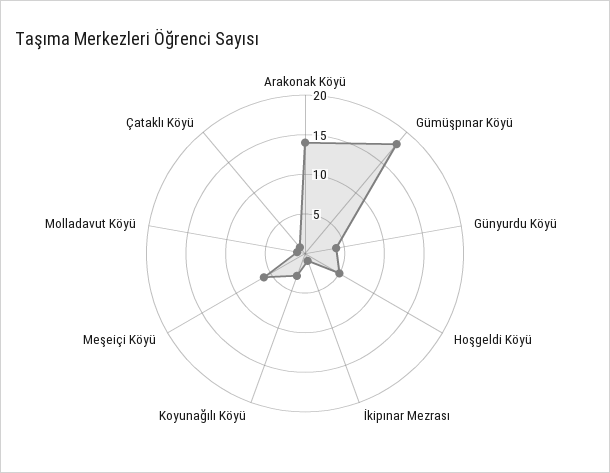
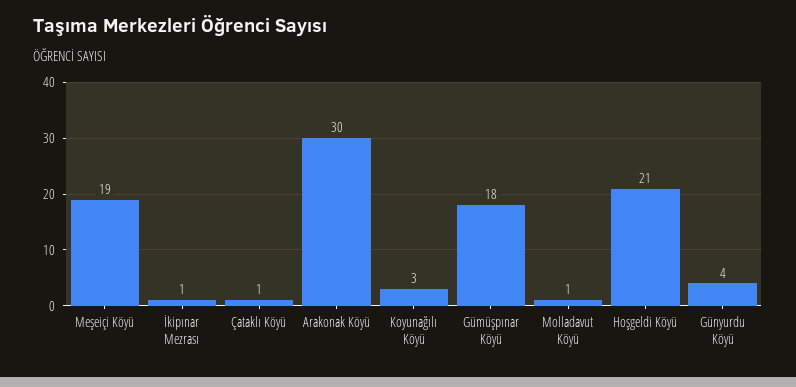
  {
-   "Arakonak Köyü": 15,
+   "Arakonak Köyü": 30,
    "Gümüşpınar Köyü": 18,
    "Günyurdu Köyü": 4,
-   "Hoşgeldi Köyü": 5,
+   "Hoşgeldi Köyü": 21,
    "İkipınar Mezrası": 1,
    "Koyunağılı Köyü": 3,
-   "Meşeiçi Köyü": 5,
+   "Meşeiçi Köyü": 19,
    "Molladavut Köyü": 1,
    "Çataklı Köyü": 1
  }

